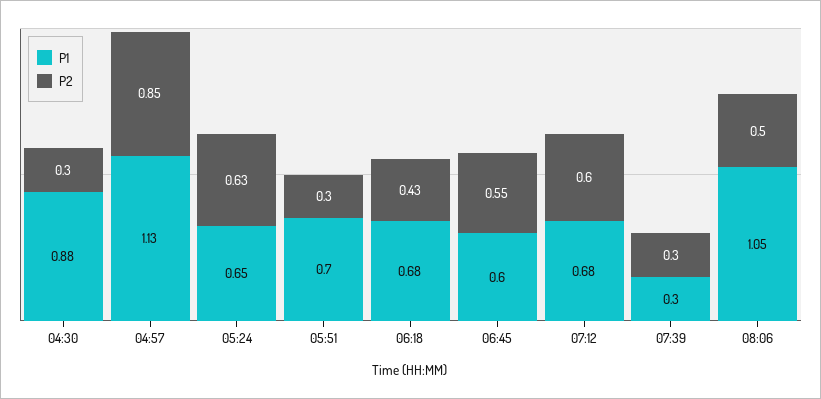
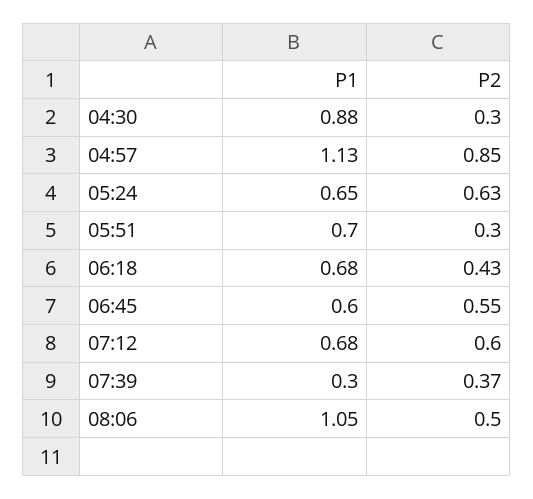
  {
    "P1": {
      "04:30": 0.88,
      "04:57": 1.13,
      "05:24": 0.65,
      "05:51": 0.7,
      "06:18": 0.68,
      "06:45": 0.6,
      "07:12": 0.68,
      "07:39": 0.3,
      "08:06": 1.05
    },
    "P2": {
      "04:30": 0.3,
      "04:57": 0.85,
      "05:24": 0.63,
      "05:51": 0.3,
      "06:18": 0.43,
      "06:45": 0.55,
      "07:12": 0.6,
-     "07:39": 0.3,
+     "07:39": 0.37,
      "08:06": 0.5
    }
  }

